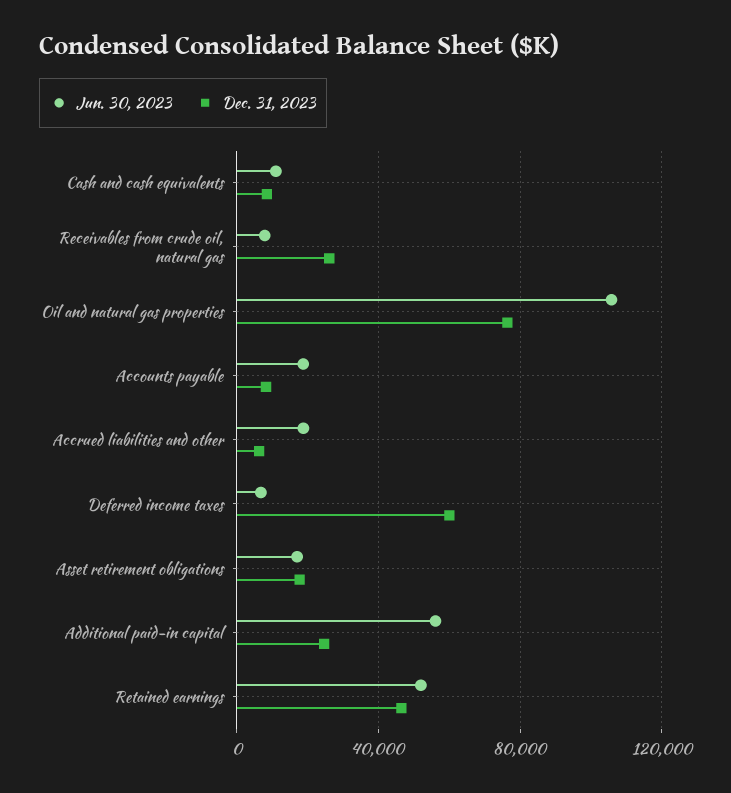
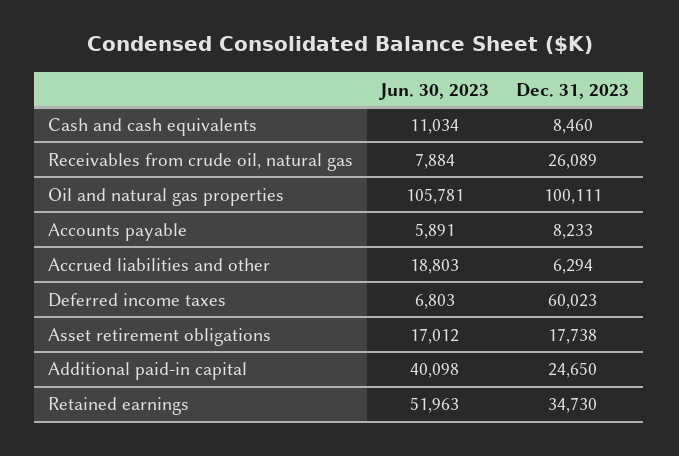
  {
    "Jun. 30, 2023": {
      "Cash and cash equivalents": 11034,
      "Receivables from crude oil, natural gas": 7884,
      "Oil and natural gas properties": 105781,
-     "Accounts payable": 20000,
+     "Accounts payable": 5891,
      "Accrued liabilities and other": 18803,
      "Deferred income taxes": 6803,
      "Asset retirement obligations": 17012,
-     "Additional paid-in capital": 55000,
+     "Additional paid-in capital": 40098,
      "Retained earnings": 51963
    },
    "Dec. 31, 2023": {
      "Cash and cash equivalents": 8460,
      "Receivables from crude oil, natural gas": 26089,
-     "Oil and natural gas properties": 75000,
+     "Oil and natural gas properties": 100111,
      "Accounts payable": 8233,
      "Accrued liabilities and other": 6294,
      "Deferred income taxes": 60023,
      "Asset retirement obligations": 17738,
      "Additional paid-in capital": 24650,
-     "Retained earnings": 45000
+     "Retained earnings": 34730
    }
  }

